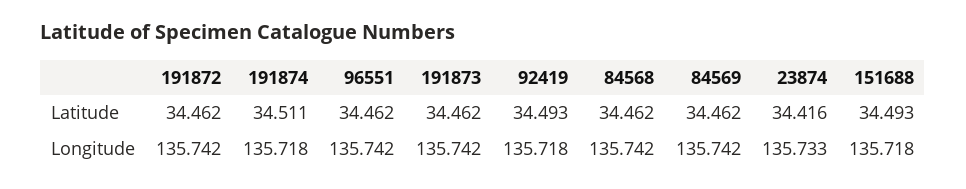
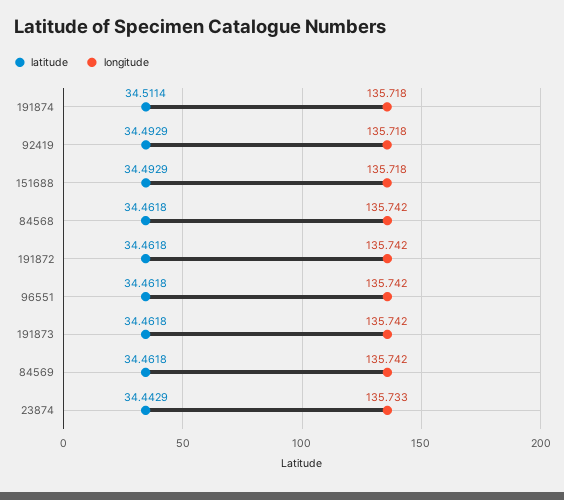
  {
    "Latitude": {
      "191872": 34.4618,
      "191874": 34.5114,
      "96551": 34.4618,
      "191873": 34.4618,
      "92419": 34.4929,
      "84568": 34.4618,
      "84569": 34.4618,
-     "23874": 34.416,
+     "23874": 34.4429,
      "151688": 34.4929
    },
    "Longitude": {
      "191872": 135.742,
      "191874": 135.718,
      "96551": 135.742,
      "191873": 135.742,
      "92419": 135.718,
      "84568": 135.742,
      "84569": 135.742,
      "23874": 135.733,
      "151688": 135.718
    }
  }

